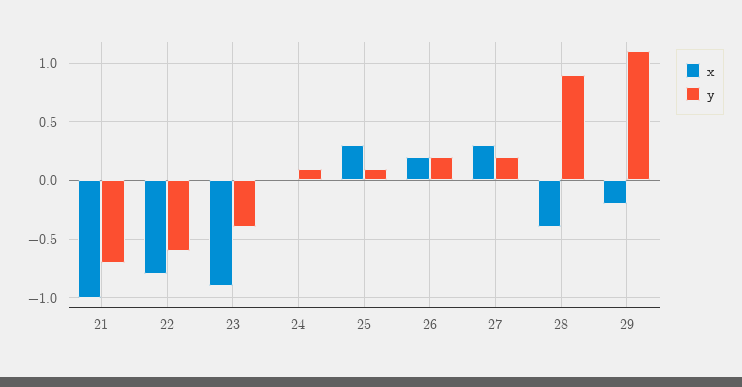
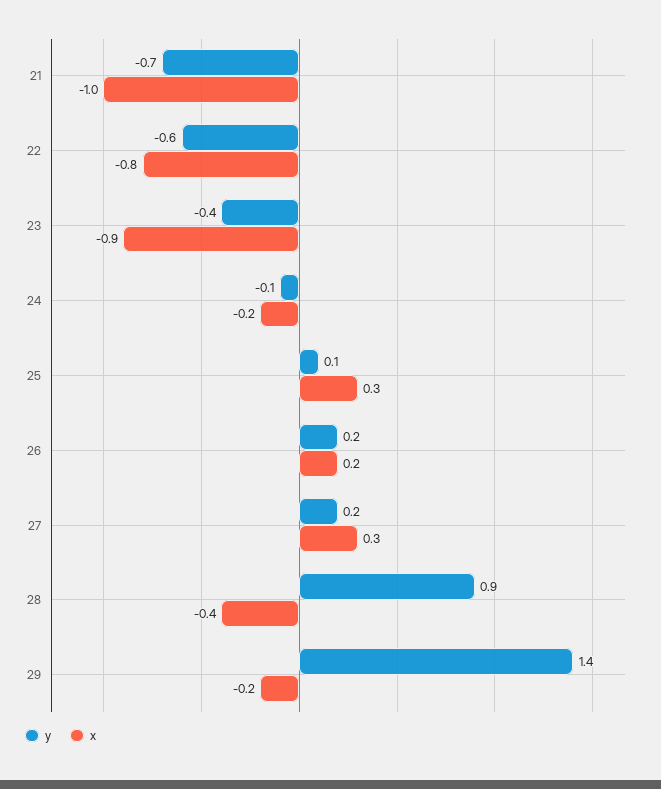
  {
    "x": {
      "21": -1,
      "22": -0.8,
      "23": -0.9,
-     "24": 0,
+     "24": -0.2,
      "25": 0.3,
      "26": 0.2,
      "27": 0.3,
      "28": -0.4,
      "29": -0.2
    },
    "y": {
      "21": -0.7,
      "22": -0.6,
      "23": -0.4,
-     "24": 0.1,
+     "24": -0.1,
      "25": 0.1,
      "26": 0.2,
      "27": 0.2,
      "28": 0.9,
-     "29": 1.1
+     "29": 1.4
    }
  }

